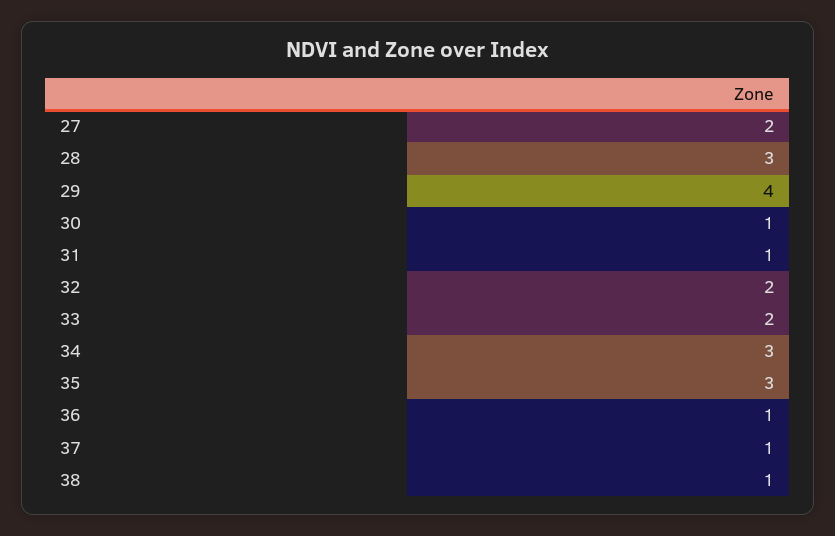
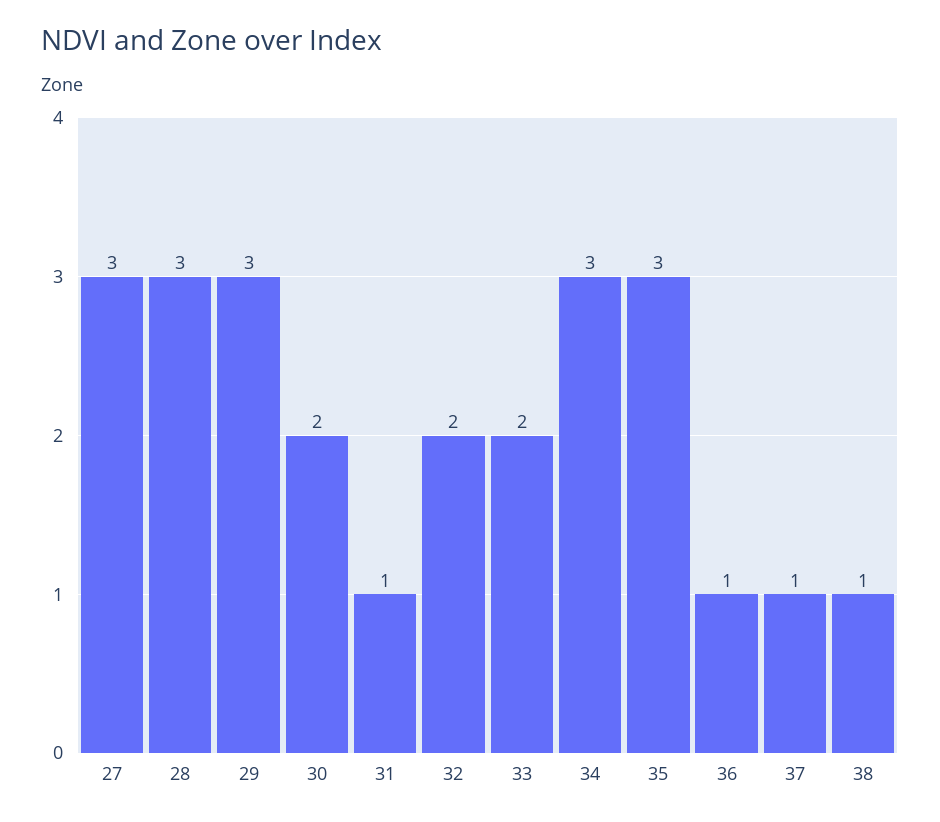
  {
-   "27": 2,
+   "27": 3,
    "28": 3,
-   "29": 4,
+   "29": 3,
-   "30": 1,
+   "30": 2,
    "31": 1,
    "32": 2,
    "33": 2,
    "34": 3,
    "35": 3,
    "36": 1,
    "37": 1,
    "38": 1
  }

